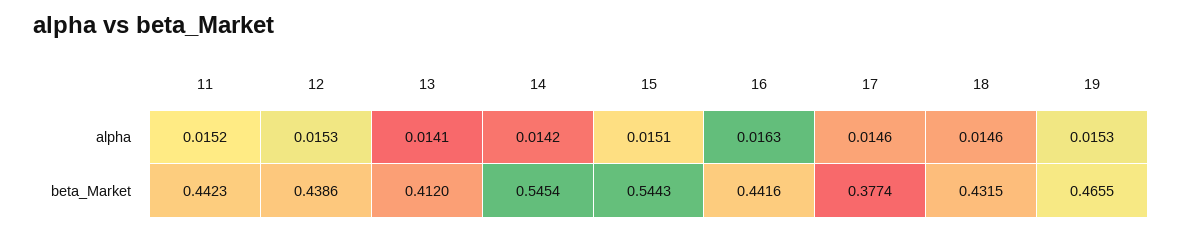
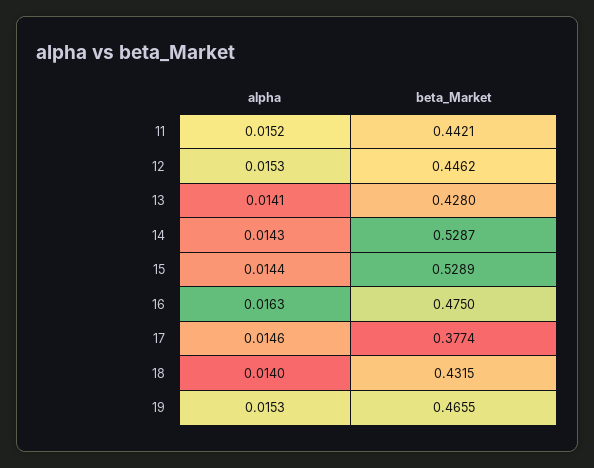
  {
    "11": {
      "alpha": 0.0152,
-     "beta_Market": 0.4423
+     "beta_Market": 0.4421
    },
    "12": {
      "alpha": 0.0153,
-     "beta_Market": 0.4386
+     "beta_Market": 0.4462
    },
    "13": {
      "alpha": 0.0141,
-     "beta_Market": 0.412
+     "beta_Market": 0.428
    },
    "14": {
-     "alpha": 0.0142,
+     "alpha": 0.0143,
-     "beta_Market": 0.5454
+     "beta_Market": 0.5287
    },
    "15": {
-     "alpha": 0.0151,
+     "alpha": 0.0144,
-     "beta_Market": 0.5443
+     "beta_Market": 0.5289
    },
    "16": {
      "alpha": 0.0163,
-     "beta_Market": 0.4416
+     "beta_Market": 0.475
    },
    "17": {
      "alpha": 0.0146,
      "beta_Market": 0.3774
    },
    "18": {
-     "alpha": 0.0146,
+     "alpha": 0.014,
      "beta_Market": 0.4315
    },
    "19": {
      "alpha": 0.0153,
      "beta_Market": 0.4655
    }
  }

